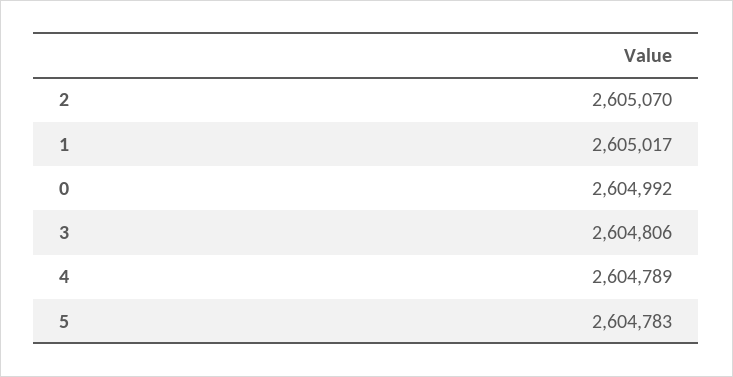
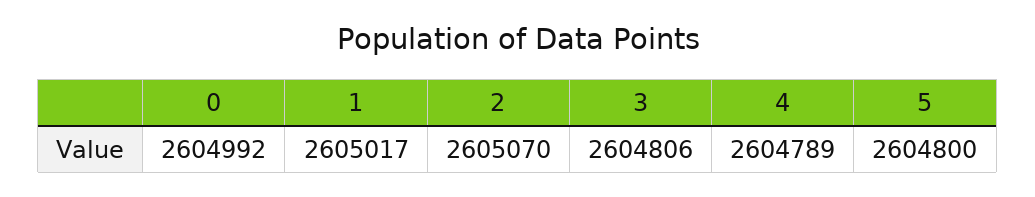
  {
    "2": 2605070,
    "1": 2605017,
    "0": 2604992,
    "3": 2604806,
    "4": 2604789,
-   "5": 2604783
+   "5": 2604800
  }

